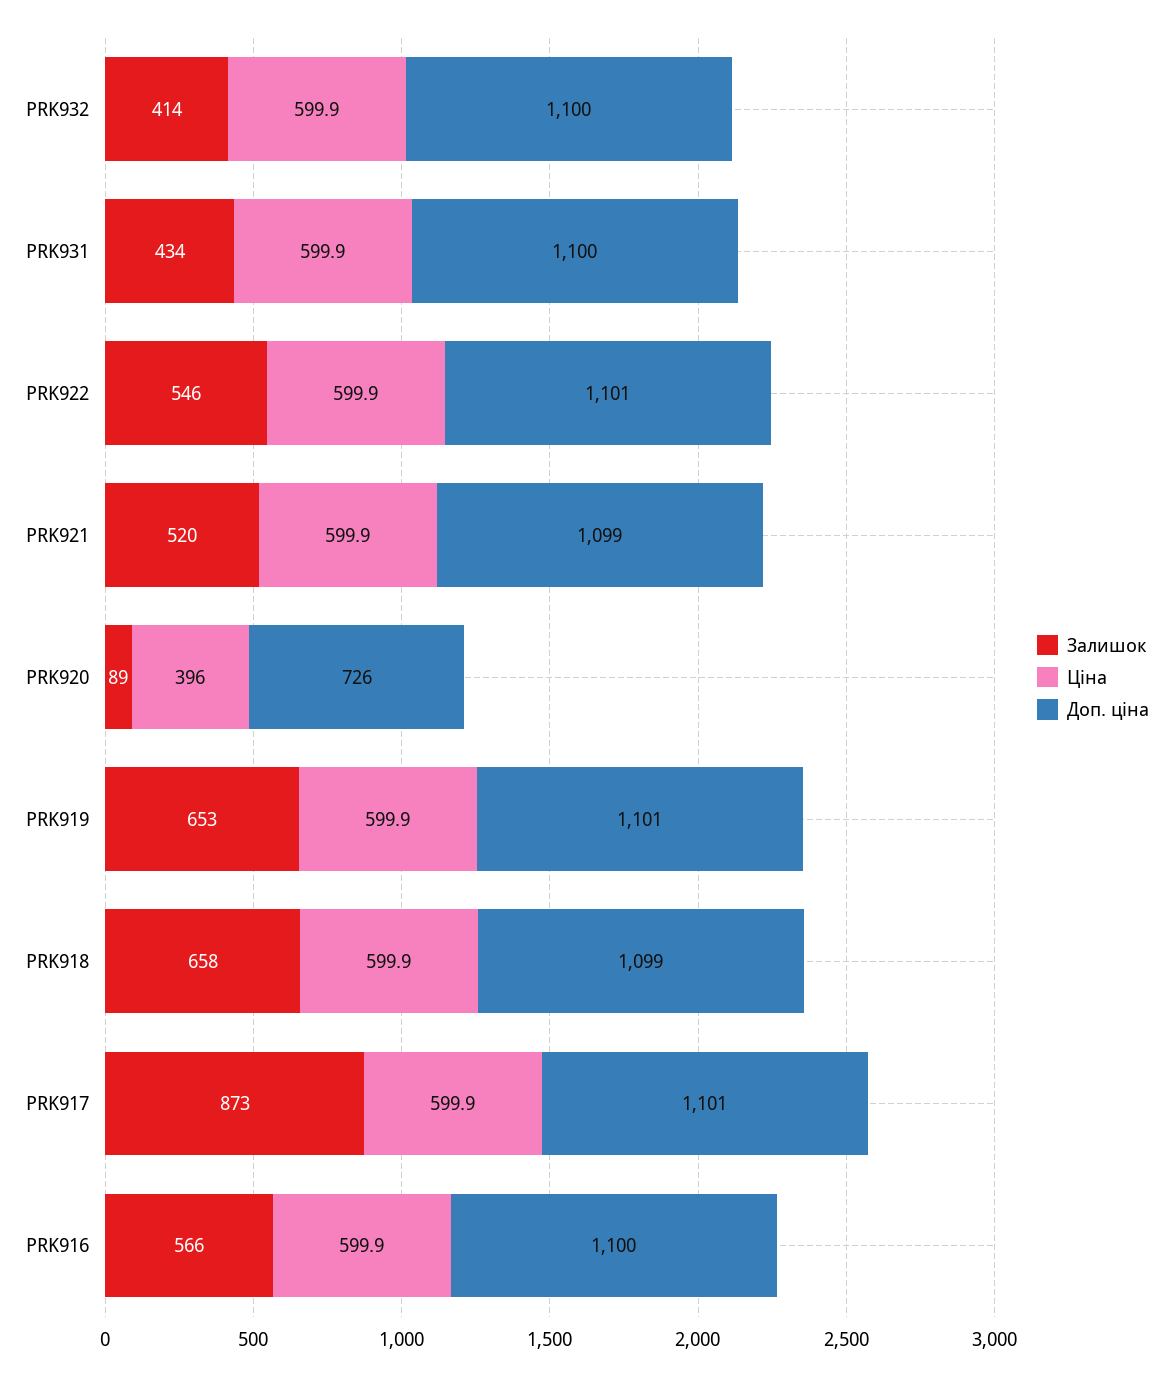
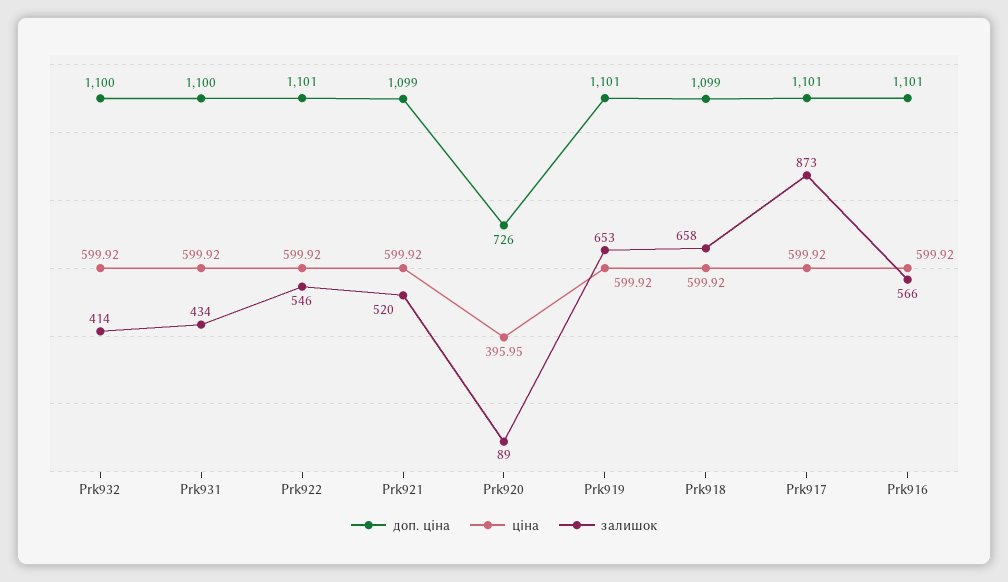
  {
    "Залишок": {
      "PRK932": 414,
      "PRK931": 434,
      "PRK922": 546,
      "PRK921": 520,
      "PRK920": 89,
      "PRK919": 653,
      "PRK918": 658,
      "PRK917": 873,
      "PRK916": 566
    },
    "Ціна": {
      "PRK932": 599.92,
      "PRK931": 599.92,
      "PRK922": 599.92,
      "PRK921": 599.92,
      "PRK920": 395.95,
      "PRK919": 599.92,
      "PRK918": 599.92,
      "PRK917": 599.92,
      "PRK916": 599.92
    },
    "Доп. ціна": {
      "PRK932": 1100,
      "PRK931": 1100,
      "PRK922": 1101,
      "PRK921": 1099,
      "PRK920": 726,
      "PRK919": 1101,
      "PRK918": 1099,
      "PRK917": 1101,
-     "PRK916": 1100
+     "PRK916": 1101
    }
  }

